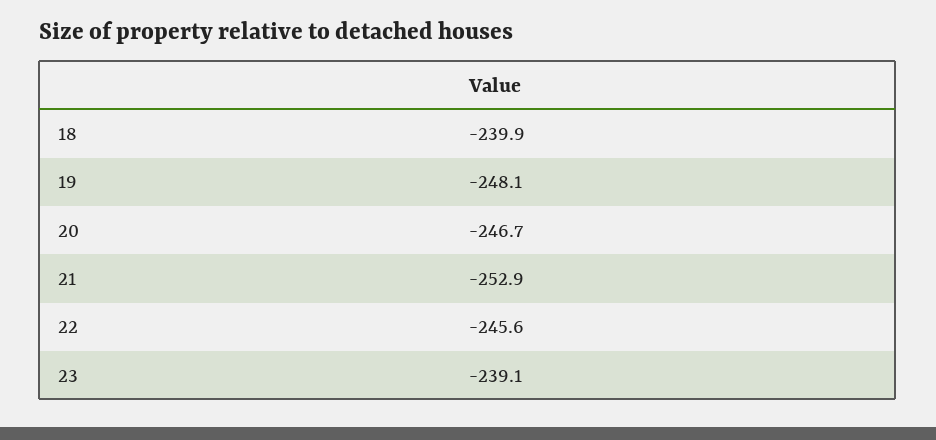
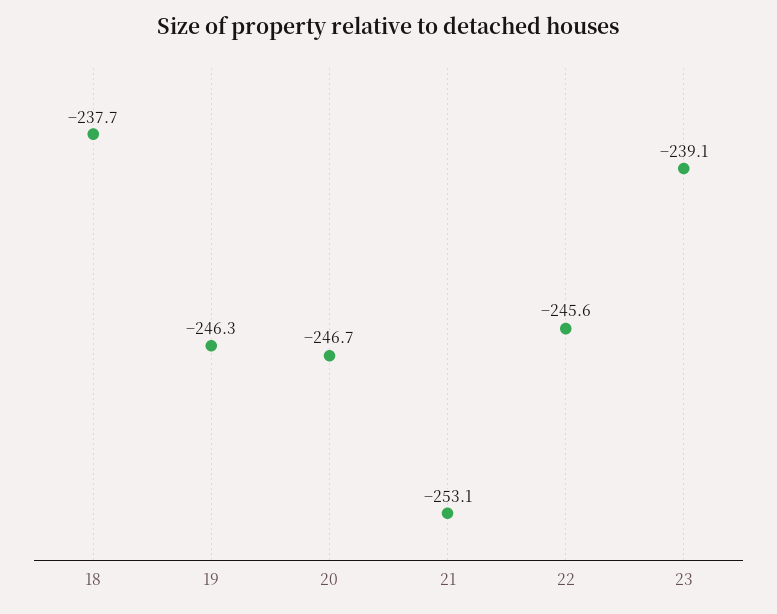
  {
-   "18": -239.9,
+   "18": -237.7,
-   "19": -248.1,
+   "19": -246.3,
    "20": -246.7,
-   "21": -252.9,
+   "21": -253.1,
    "22": -245.6,
    "23": -239.1
  }

